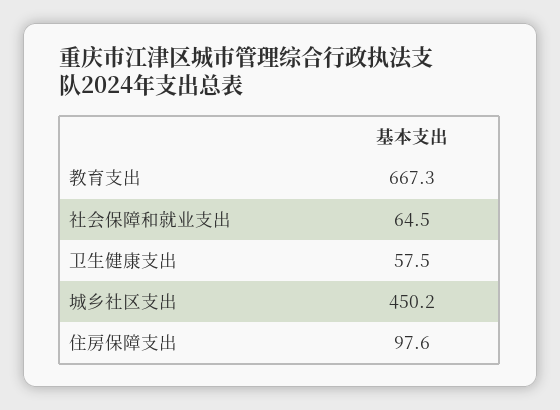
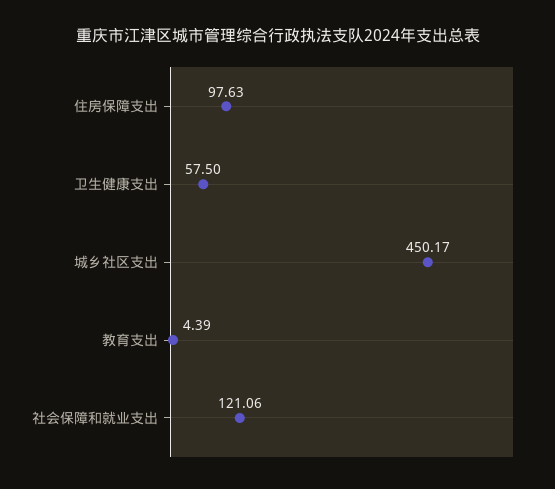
  {
-   "教育支出": 667.3,
+   "教育支出": 4.39,
-   "社会保障和就业支出": 64.5,
+   "社会保障和就业支出": 121.06,
    "卫生健康支出": 57.5,
    "城乡社区支出": 450.17,
    "住房保障支出": 97.63
  }

